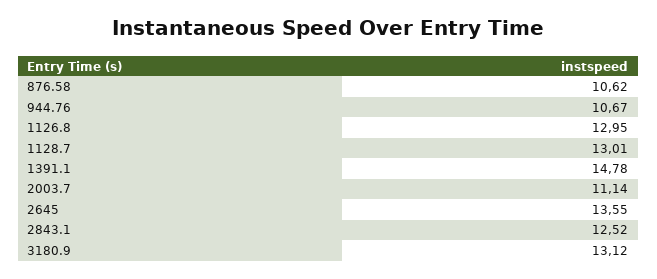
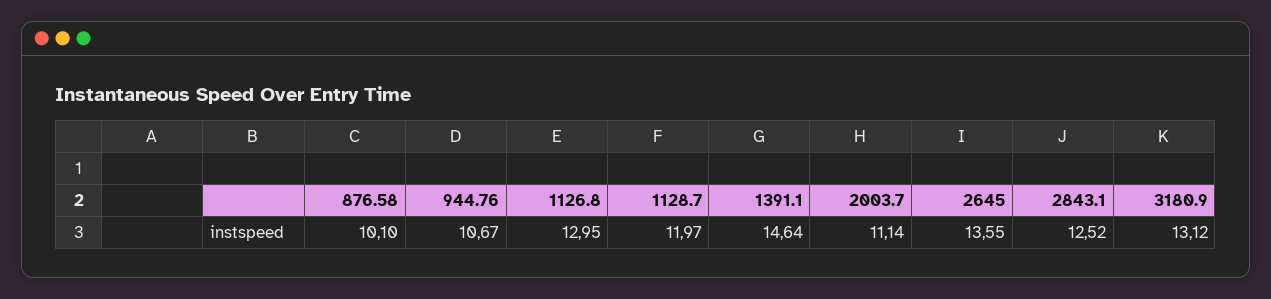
  {
-   "876.58": 10.62,
+   "876.58": 10.1,
    "944.76": 10.67,
    "1126.8": 12.95,
-   "1128.7": 13.01,
+   "1128.7": 11.97,
-   "1391.1": 14.78,
+   "1391.1": 14.64,
    "2003.7": 11.14,
    "2645": 13.55,
    "2843.1": 12.52,
    "3180.9": 13.12
  }

